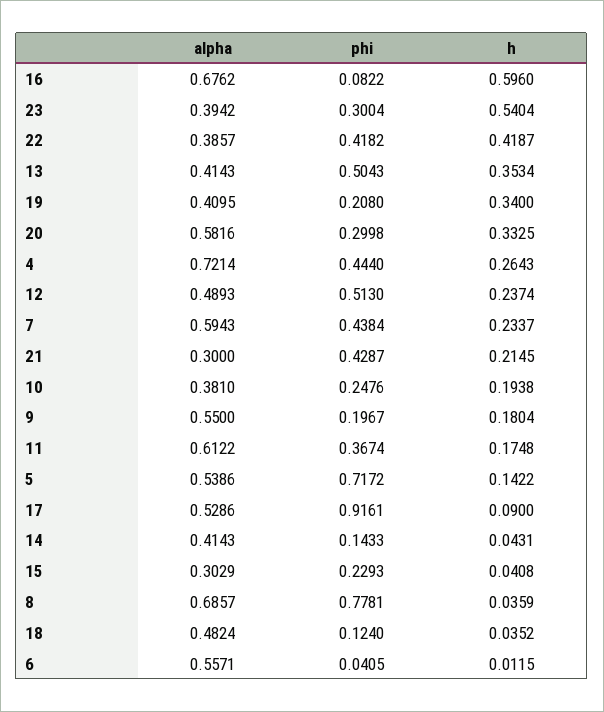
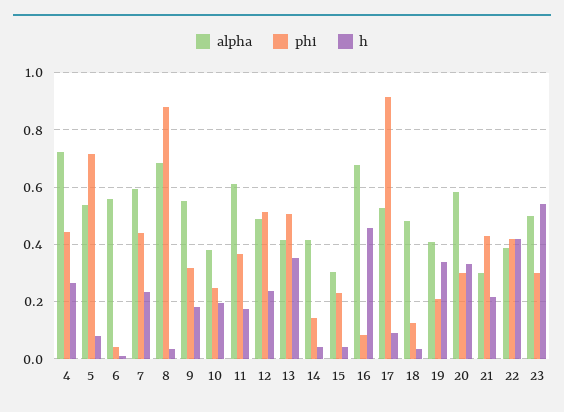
  {
    "alpha": {
      "16": 0.6762,
-     "23": 0.3942,
+     "23": 0.5,
      "22": 0.3857,
      "13": 0.4143,
      "19": 0.4095,
      "20": 0.5816,
      "4": 0.7214,
      "12": 0.4893,
      "7": 0.5943,
      "21": 0.3,
      "10": 0.381,
      "9": 0.55,
      "11": 0.6122,
      "5": 0.5386,
      "17": 0.5286,
      "14": 0.4143,
      "15": 0.3029,
      "8": 0.6857,
      "18": 0.4824,
      "6": 0.5571
    },
    "phi": {
      "16": 0.0822,
      "23": 0.3004,
      "22": 0.4182,
      "13": 0.5043,
      "19": 0.208,
      "20": 0.2998,
      "4": 0.444,
      "12": 0.513,
      "7": 0.4384,
      "21": 0.4287,
      "10": 0.2476,
-     "9": 0.1967,
+     "9": 0.325,
      "11": 0.3674,
      "5": 0.7172,
      "17": 0.9161,
      "14": 0.1433,
      "15": 0.2293,
-     "8": 0.7781,
+     "8": 0.875,
      "18": 0.124,
      "6": 0.0405
    },
    "h": {
-     "16": 0.596,
+     "16": 0.45,
      "23": 0.5404,
      "22": 0.4187,
      "13": 0.3534,
      "19": 0.34,
      "20": 0.3325,
      "4": 0.2643,
      "12": 0.2374,
      "7": 0.2337,
      "21": 0.2145,
      "10": 0.1938,
      "9": 0.1804,
      "11": 0.1748,
-     "5": 0.1422,
+     "5": 0.075,
      "17": 0.09,
      "14": 0.0431,
      "15": 0.0408,
      "8": 0.0359,
      "18": 0.0352,
      "6": 0.0115
    }
  }

